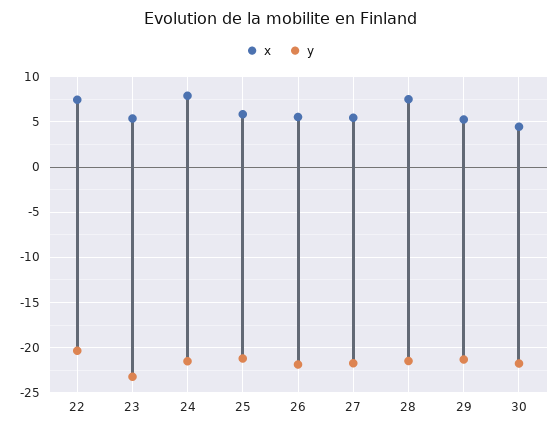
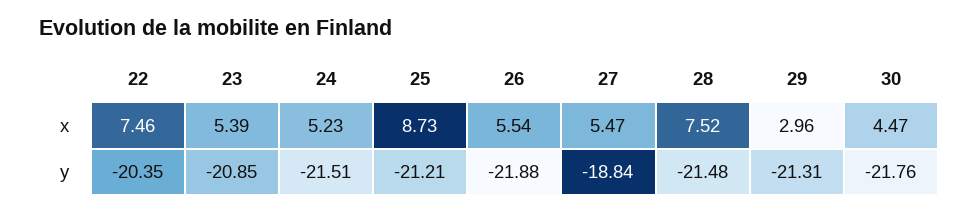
  {
    "x": {
      "22": 7.46,
      "23": 5.39,
-     "24": 8,
+     "24": 5.23,
-     "25": 6,
+     "25": 8.73,
      "26": 5.54,
      "27": 5.47,
      "28": 7.52,
-     "29": 5,
+     "29": 2.96,
      "30": 4.47
    },
    "y": {
      "22": -20.35,
-     "23": -23,
+     "23": -20.85,
      "24": -21.51,
      "25": -21.21,
      "26": -21.88,
-     "27": -22,
+     "27": -18.84,
      "28": -21.48,
      "29": -21.31,
      "30": -21.76
    }
  }

